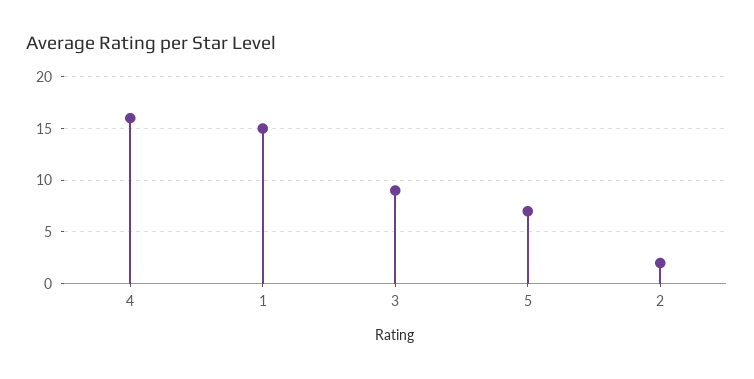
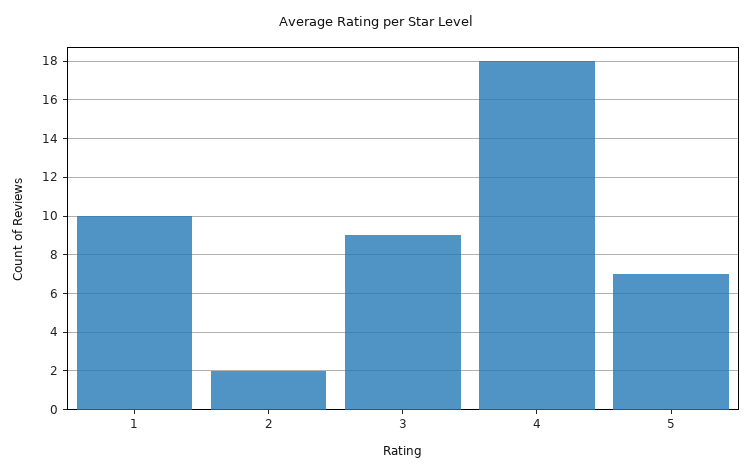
  {
-   "4": 16,
+   "4": 18,
-   "1": 15,
+   "1": 10,
    "3": 9,
    "5": 7,
    "2": 2
  }

